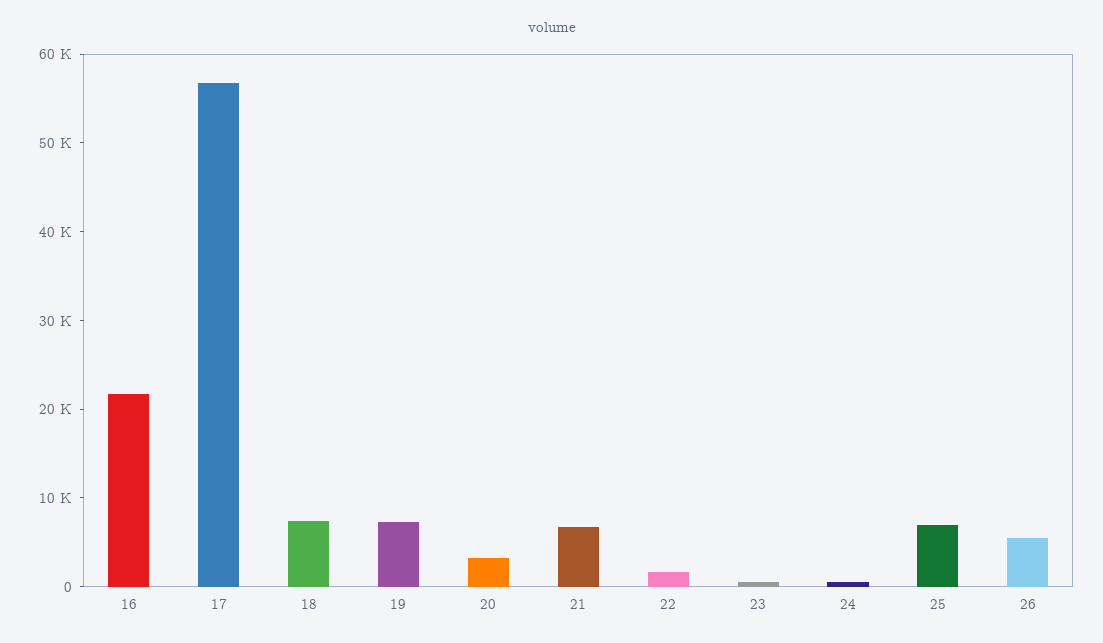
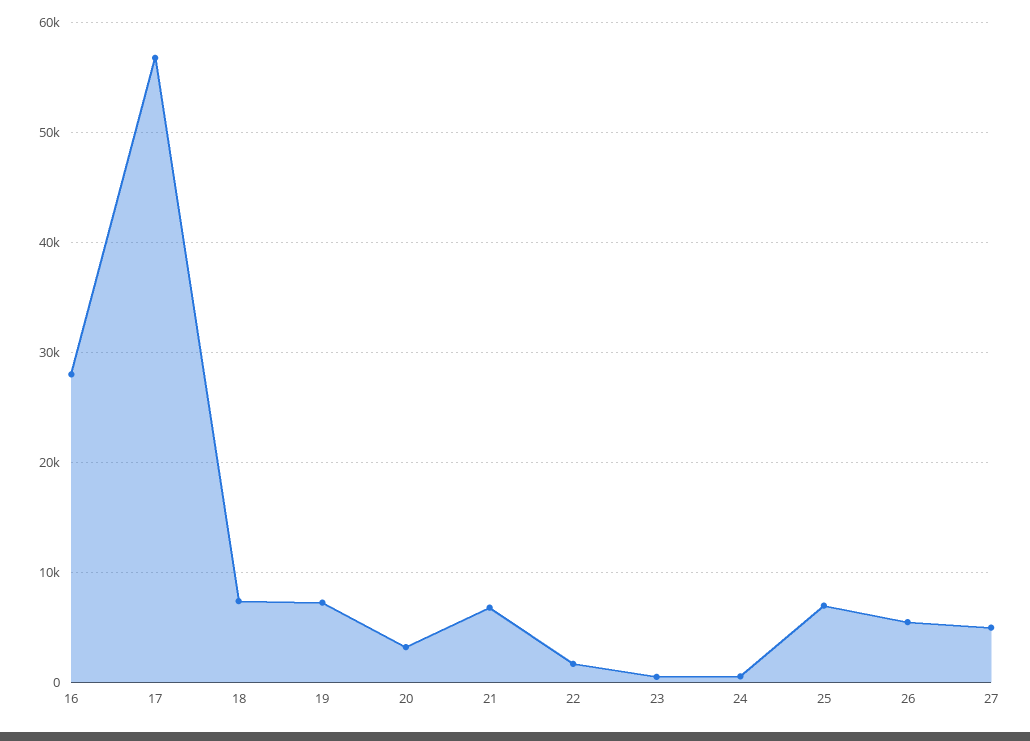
  {
-   "16": 22000,
+   "16": 28000,
    "17": 57000,
    "18": 7000,
    "19": 7000,
    "20": 3000,
    "21": 7000,
    "22": 2000,
    "23": 0,
    "24": 1000,
    "25": 7000,
-   "26": 5000
+   "26": 5000,
+   "27": 5000
  }

